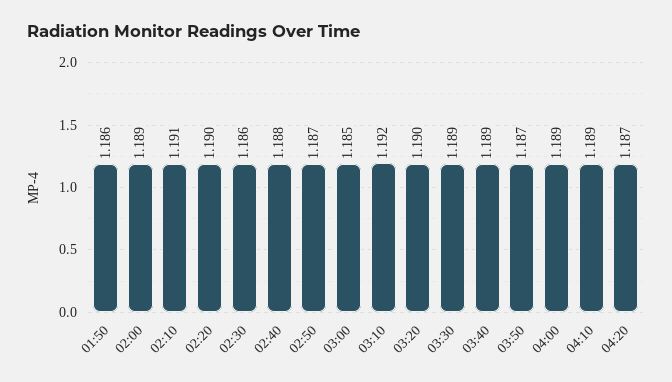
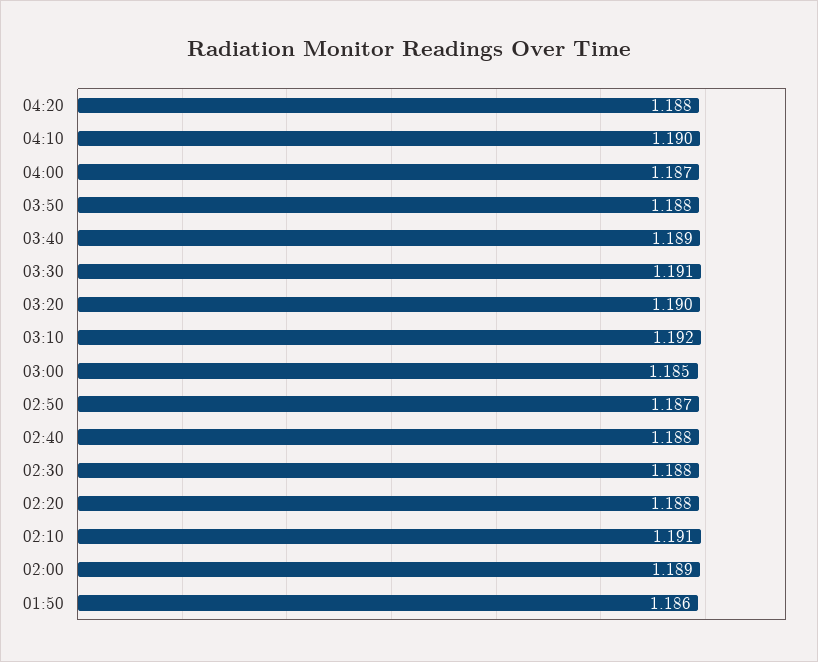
  {
    "01:50": 1.186,
    "02:00": 1.189,
    "02:10": 1.191,
-   "02:20": 1.19,
+   "02:20": 1.188,
-   "02:30": 1.186,
+   "02:30": 1.188,
    "02:40": 1.188,
    "02:50": 1.187,
    "03:00": 1.185,
    "03:10": 1.192,
    "03:20": 1.19,
-   "03:30": 1.189,
+   "03:30": 1.191,
    "03:40": 1.189,
-   "03:50": 1.187,
+   "03:50": 1.188,
-   "04:00": 1.189,
+   "04:00": 1.187,
-   "04:10": 1.189,
+   "04:10": 1.19,
-   "04:20": 1.187
+   "04:20": 1.188
  }

